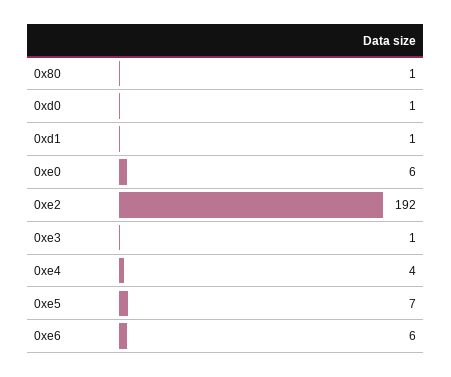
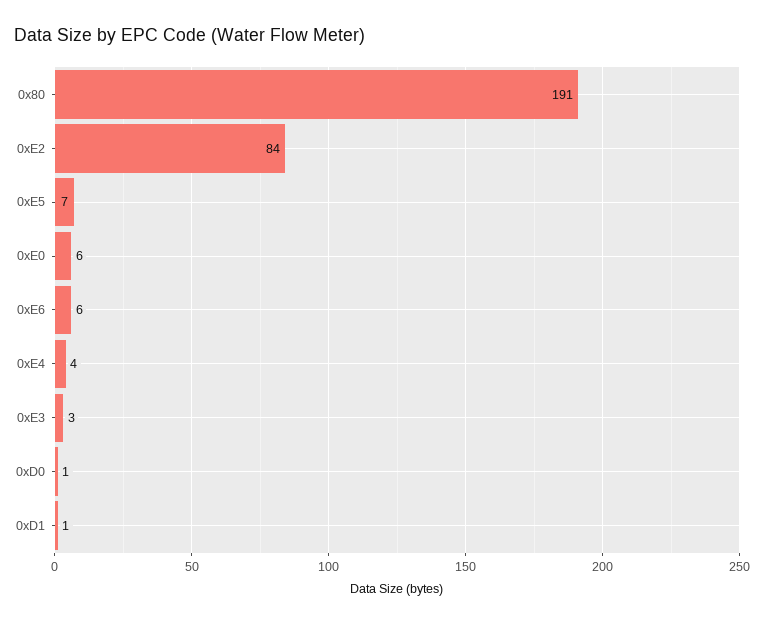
  {
-   "0x80": 1,
+   "0x80": 191,
    "0xd0": 1,
    "0xd1": 1,
    "0xe0": 6,
-   "0xe2": 192,
+   "0xe2": 84,
-   "0xe3": 1,
+   "0xe3": 3,
    "0xe4": 4,
    "0xe5": 7,
    "0xe6": 6
  }

